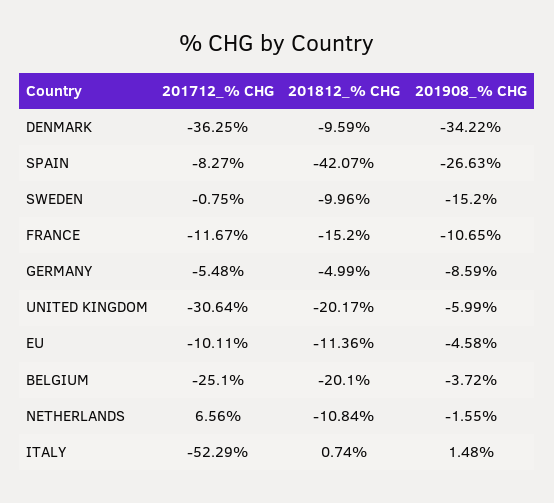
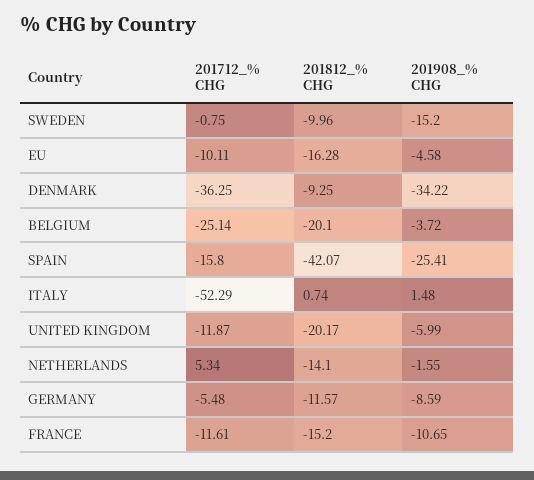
  {
    "201712_% CHG": {
      "DENMARK": -36.25,
-     "SPAIN": -8.27,
+     "SPAIN": -15.8,
      "SWEDEN": -0.75,
-     "FRANCE": -11.67,
+     "FRANCE": -11.61,
      "GERMANY": -5.48,
-     "UNITED KINGDOM": -30.64,
+     "UNITED KINGDOM": -11.87,
      "EU": -10.11,
-     "BELGIUM": -25.1,
+     "BELGIUM": -25.14,
-     "NETHERLANDS": 6.56,
+     "NETHERLANDS": 5.34,
      "ITALY": -52.29
    },
    "201812_% CHG": {
-     "DENMARK": -9.59,
+     "DENMARK": -9.25,
      "SPAIN": -42.07,
      "SWEDEN": -9.96,
      "FRANCE": -15.2,
-     "GERMANY": -4.99,
+     "GERMANY": -11.57,
      "UNITED KINGDOM": -20.17,
-     "EU": -11.36,
+     "EU": -16.28,
      "BELGIUM": -20.1,
-     "NETHERLANDS": -10.84,
+     "NETHERLANDS": -14.1,
      "ITALY": 0.74
    },
    "201908_% CHG": {
      "DENMARK": -34.22,
-     "SPAIN": -26.63,
+     "SPAIN": -25.41,
      "SWEDEN": -15.2,
      "FRANCE": -10.65,
      "GERMANY": -8.59,
      "UNITED KINGDOM": -5.99,
      "EU": -4.58,
      "BELGIUM": -3.72,
      "NETHERLANDS": -1.55,
      "ITALY": 1.48
    }
  }

